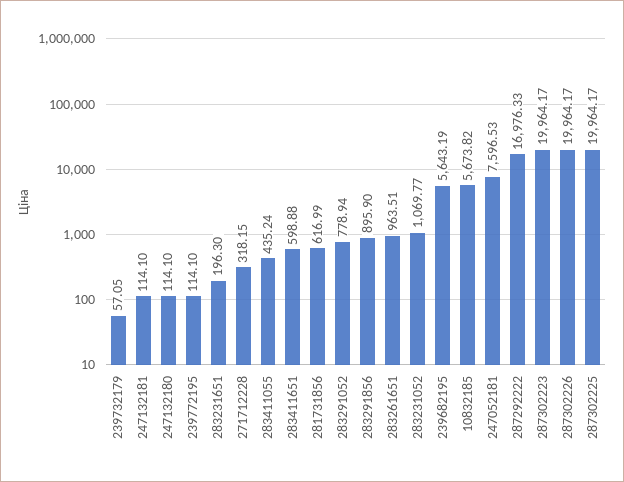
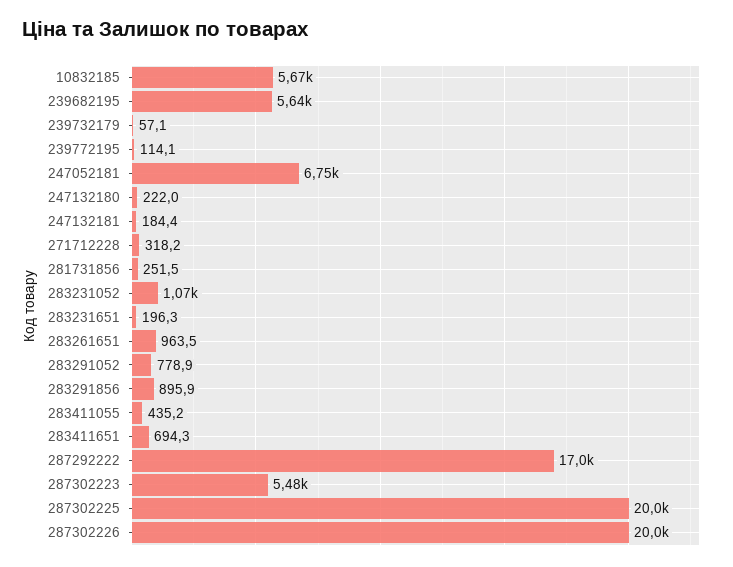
  {
    "239732179": 57.05,
-   "247132181": 114.1,
+   "247132181": 184.4,
-   "247132180": 114.1,
+   "247132180": 222,
    "239772195": 114.1,
    "283231651": 196.3,
    "271712228": 318.15,
    "283411055": 435.24,
-   "283411651": 598.88,
+   "283411651": 694.3,
-   "281731856": 616.99,
+   "281731856": 251.5,
    "283291052": 778.94,
    "283291856": 895.9,
    "283261651": 963.51,
    "283231052": 1069.77,
    "239682195": 5643.19,
    "10832185": 5673.82,
-   "247052181": 7596.53,
+   "247052181": 6750,
    "287292222": 16976.33,
-   "287302223": 19964.17,
+   "287302223": 5480,
    "287302226": 19964.17,
    "287302225": 19964.17
  }

